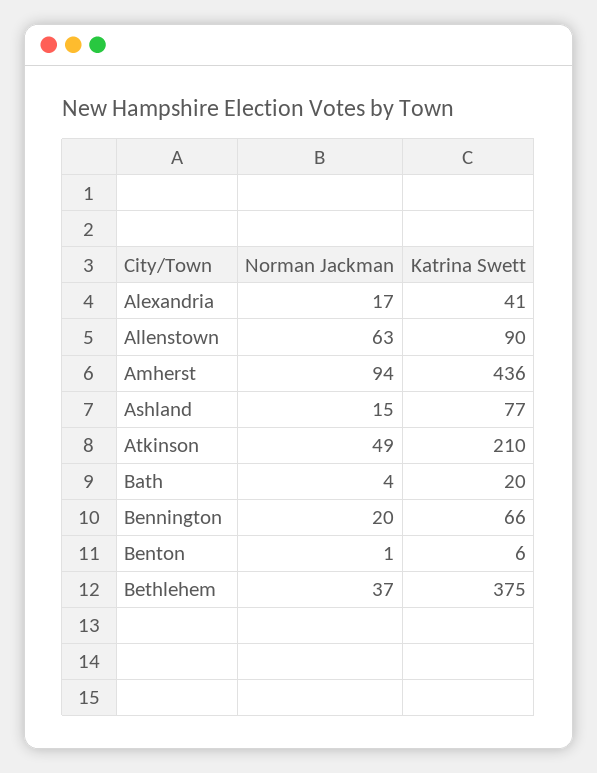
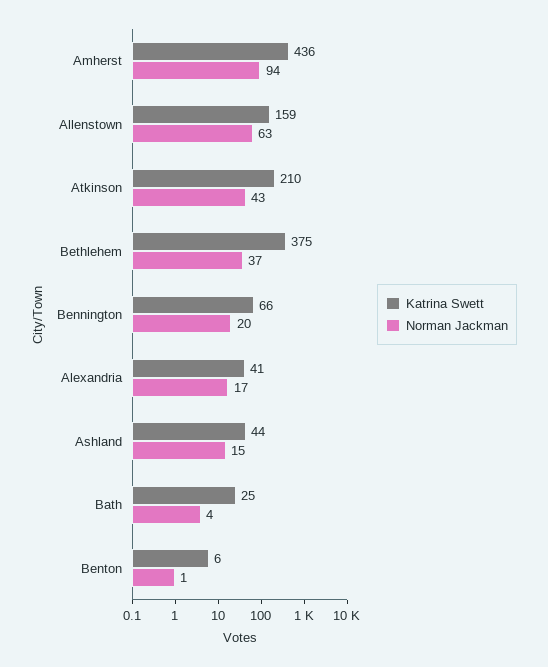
  {
    "Norman Jackman": {
      "Alexandria": 17,
      "Allenstown": 63,
      "Amherst": 94,
      "Ashland": 15,
-     "Atkinson": 49,
+     "Atkinson": 43,
      "Bath": 4,
      "Bennington": 20,
      "Benton": 1,
      "Bethlehem": 37
    },
    "Katrina Swett": {
      "Alexandria": 41,
-     "Allenstown": 90,
+     "Allenstown": 159,
      "Amherst": 436,
-     "Ashland": 77,
+     "Ashland": 44,
      "Atkinson": 210,
-     "Bath": 20,
+     "Bath": 25,
      "Bennington": 66,
      "Benton": 6,
      "Bethlehem": 375
    }
  }

